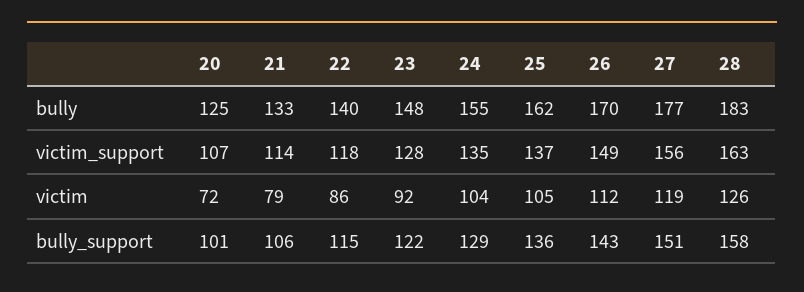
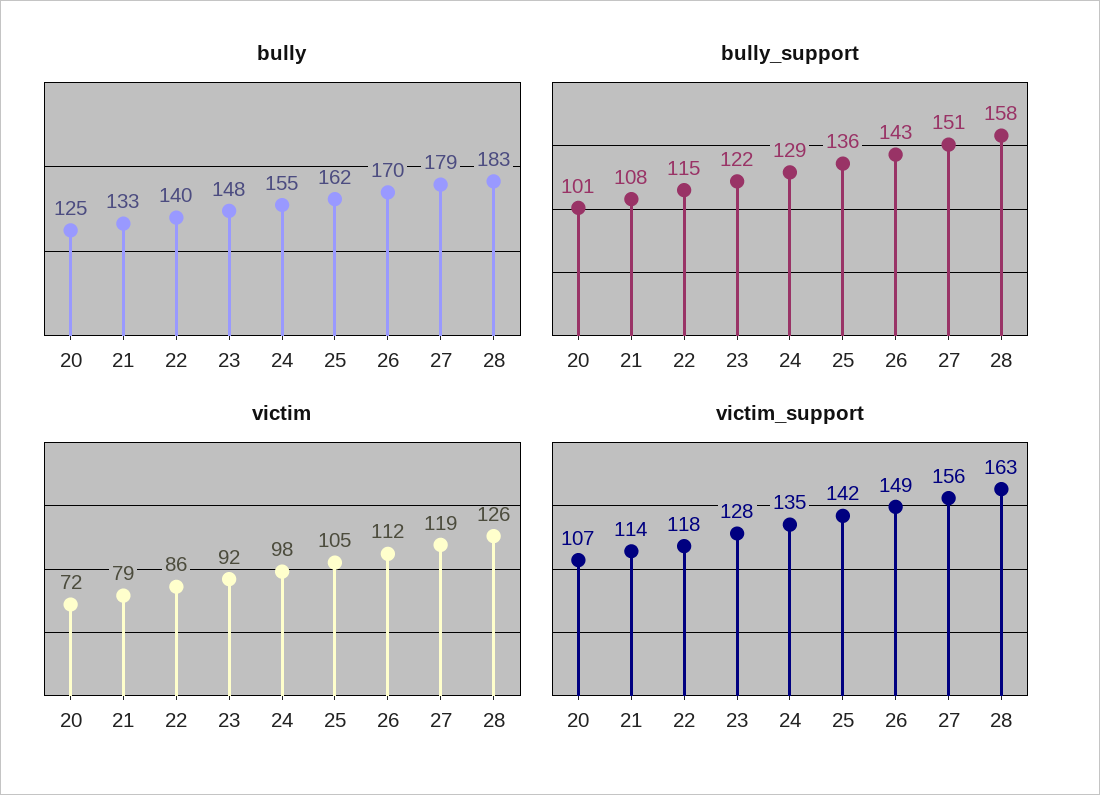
  {
    "bully": {
      "20": 125,
      "21": 133,
      "22": 140,
      "23": 148,
      "24": 155,
      "25": 162,
      "26": 170,
-     "27": 177,
+     "27": 179,
      "28": 183
    },
    "victim_support": {
      "20": 107,
      "21": 114,
      "22": 118,
      "23": 128,
      "24": 135,
-     "25": 137,
+     "25": 142,
      "26": 149,
      "27": 156,
      "28": 163
    },
    "victim": {
      "20": 72,
      "21": 79,
      "22": 86,
      "23": 92,
-     "24": 104,
+     "24": 98,
      "25": 105,
      "26": 112,
      "27": 119,
      "28": 126
    },
    "bully_support": {
      "20": 101,
-     "21": 106,
+     "21": 108,
      "22": 115,
      "23": 122,
      "24": 129,
      "25": 136,
      "26": 143,
      "27": 151,
      "28": 158
    }
  }

